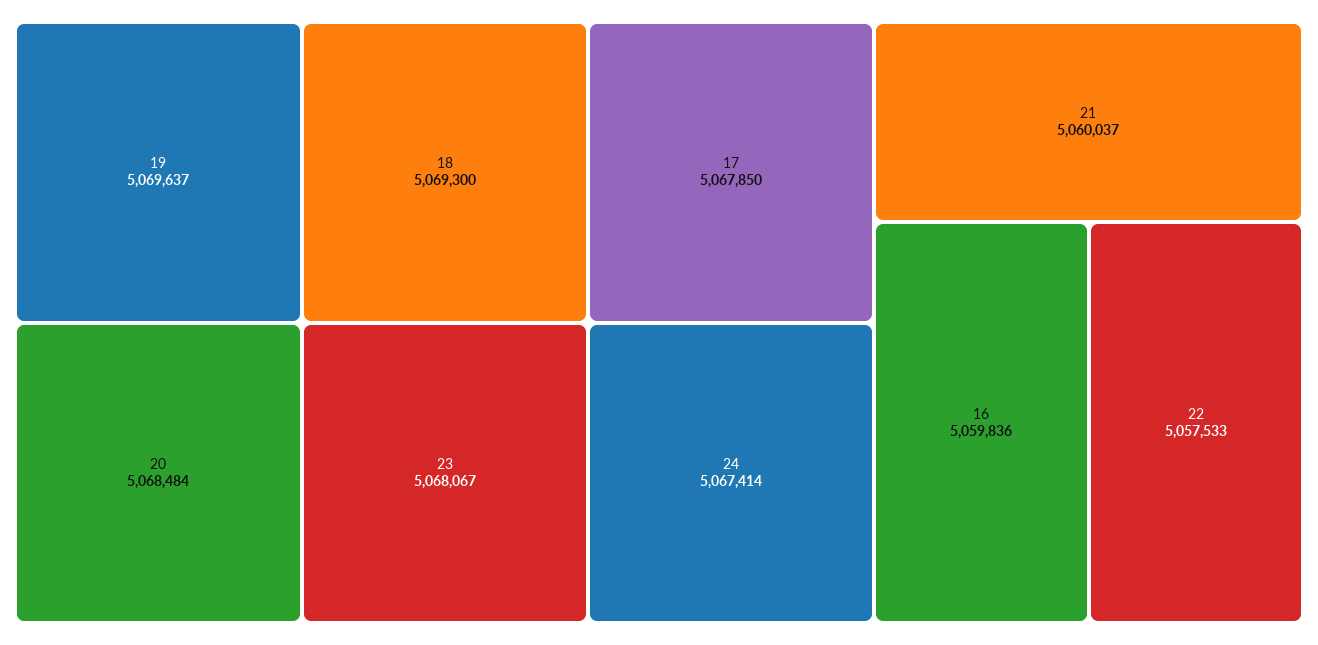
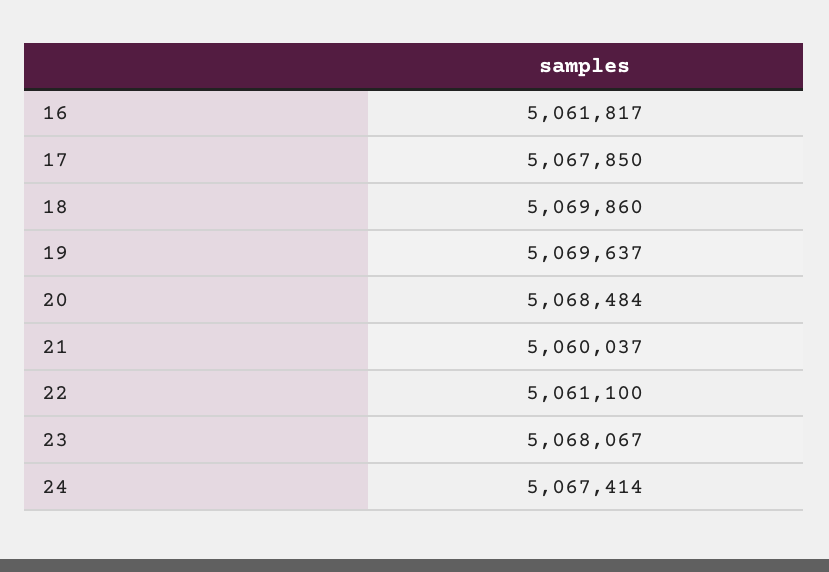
  {
    "19": 5069637,
-   "18": 5069300,
+   "18": 5069860,
    "20": 5068484,
    "23": 5068067,
    "17": 5067850,
    "24": 5067414,
    "21": 5060037,
-   "16": 5059836,
+   "16": 5061817,
-   "22": 5057533
+   "22": 5061100
  }

